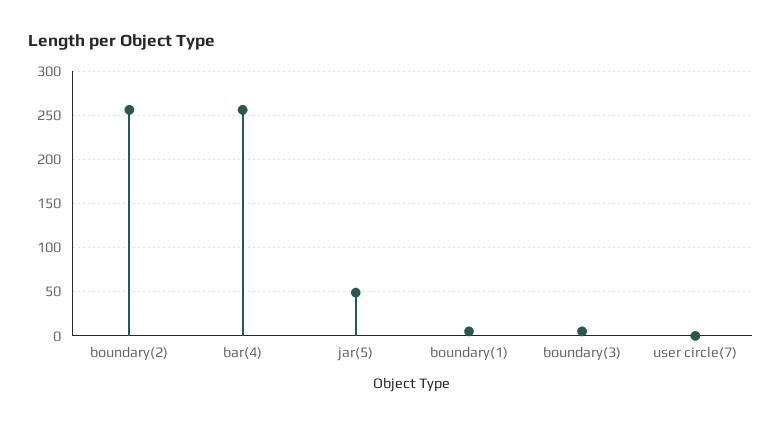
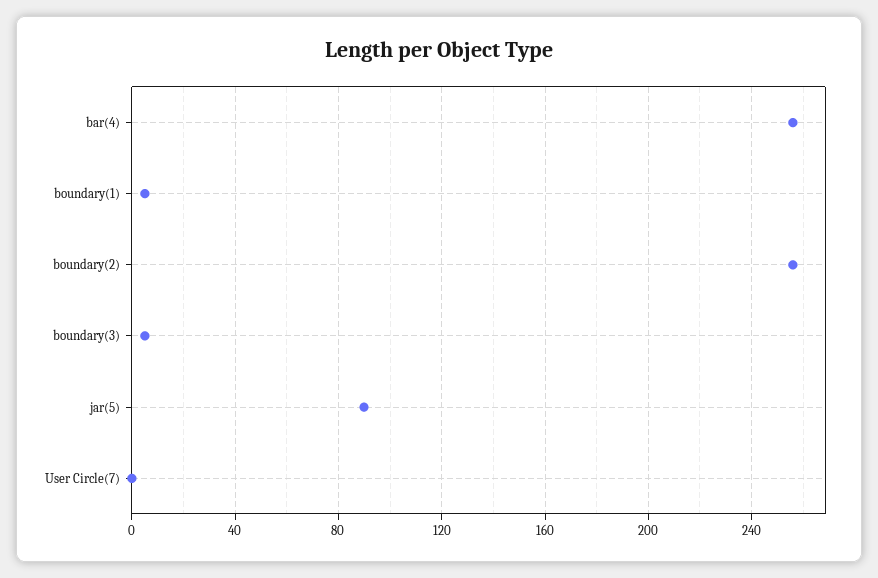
  {
    "boundary(2)": 255,
    "bar(4)": 255,
-   "jar(5)": 50,
+   "jar(5)": 90,
    "boundary(1)": 5,
    "boundary(3)": 5,
    "user circle(7)": 0
  }

